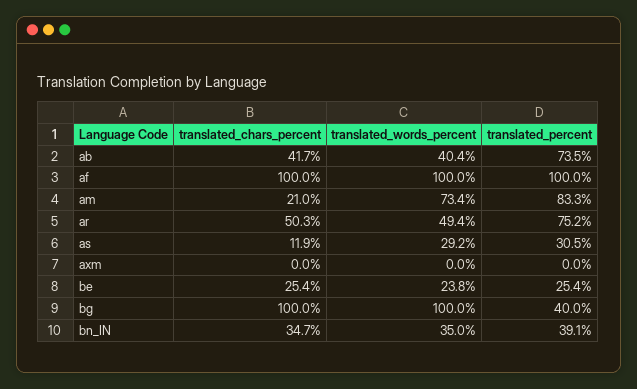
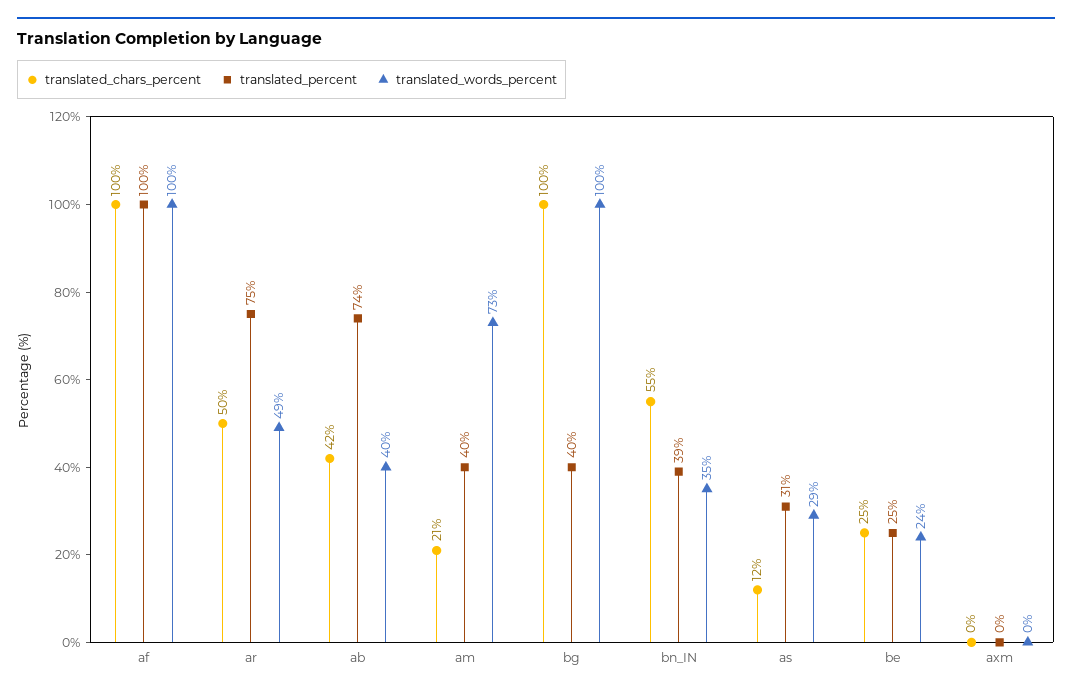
  {
    "translated_chars_percent": {
      "ab": 41.7,
      "af": 100,
      "am": 21,
      "ar": 50.3,
      "as": 11.9,
      "axm": 0,
      "be": 25.4,
      "bg": 100,
-     "bn_IN": 34.7
+     "bn_IN": 55
    },
    "translated_words_percent": {
      "ab": 40.4,
      "af": 100,
      "am": 73.4,
      "ar": 49.4,
      "as": 29.2,
      "axm": 0,
      "be": 23.8,
      "bg": 100,
      "bn_IN": 35
    },
    "translated_percent": {
      "ab": 73.5,
      "af": 100,
-     "am": 83.3,
+     "am": 40,
      "ar": 75.2,
      "as": 30.5,
      "axm": 0,
      "be": 25.4,
      "bg": 40,
      "bn_IN": 39.1
    }
  }

